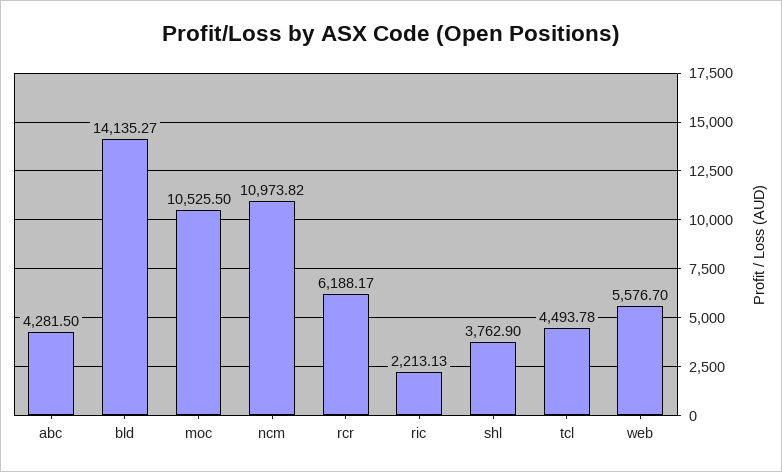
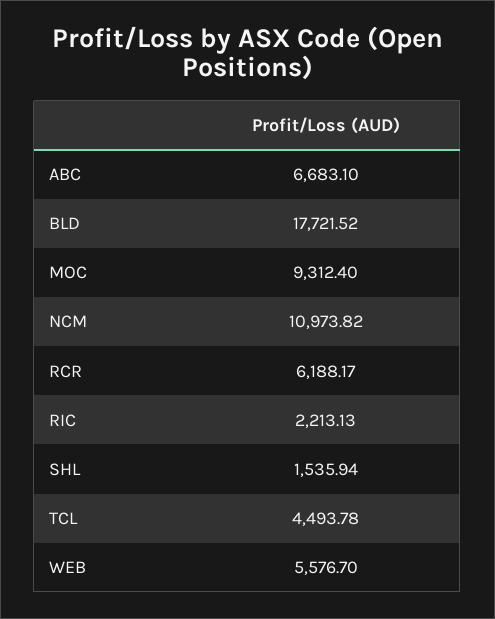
  {
-   "abc": 4281.5,
+   "abc": 6683.1,
-   "bld": 14135.27,
+   "bld": 17721.52,
-   "moc": 10525.5,
+   "moc": 9312.4,
    "ncm": 10973.82,
    "rcr": 6188.17,
    "ric": 2213.13,
-   "shl": 3762.9,
+   "shl": 1535.94,
    "tcl": 4493.78,
    "web": 5576.7
  }

